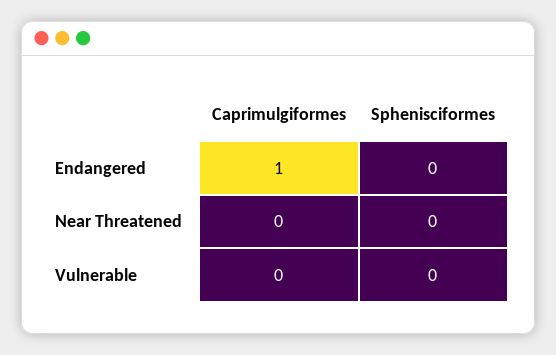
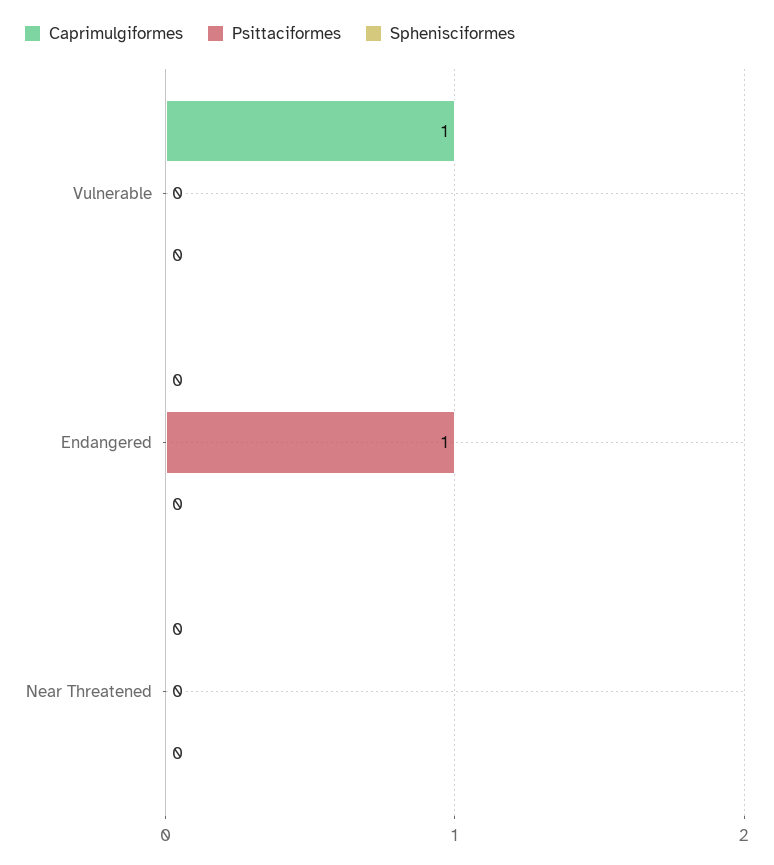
  {
    "Caprimulgiformes": {
-     "Endangered": 1,
+     "Endangered": 0,
      "Near Threatened": 0,
-     "Vulnerable": 0
+     "Vulnerable": 1
    },
    "Sphenisciformes": {
      "Endangered": 0,
      "Near Threatened": 0,
      "Vulnerable": 0
-   }
+   },
+   "Psittaciformes": {
+     "Vulnerable": 0,
+     "Endangered": 1,
+     "Near Threatened": 0
+   }
  }

